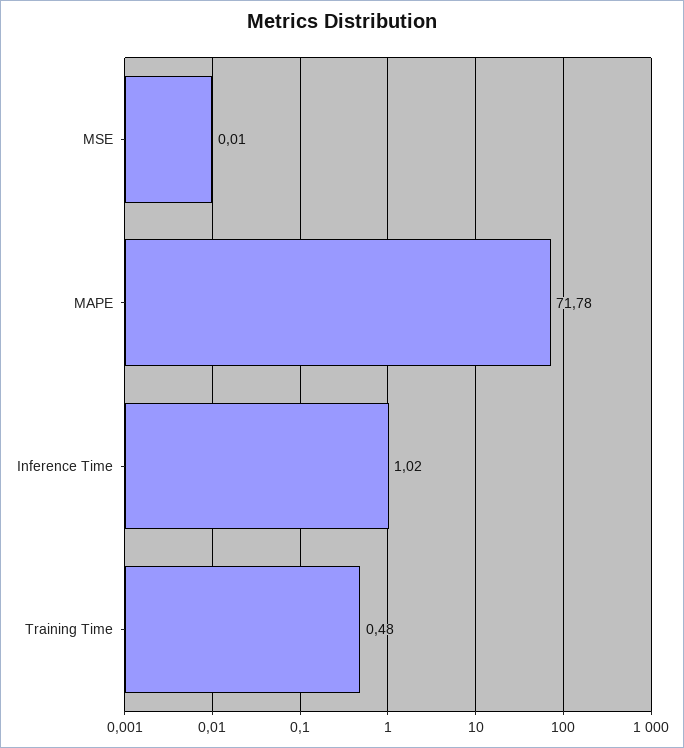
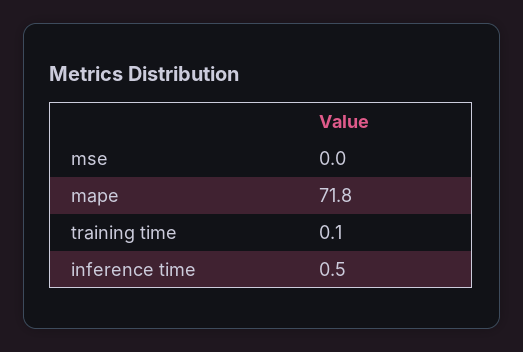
  {
    "MSE": 0.01,
    "MAPE": 71.78,
-   "Inference Time": 1.02,
+   "Inference Time": 0.5,
-   "Training Time": 0.48
+   "Training Time": 0.1
  }

